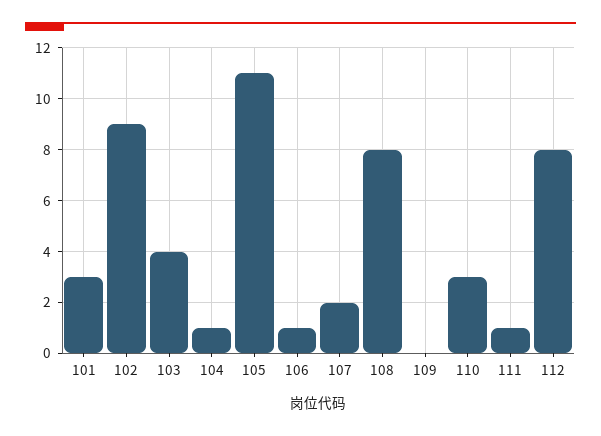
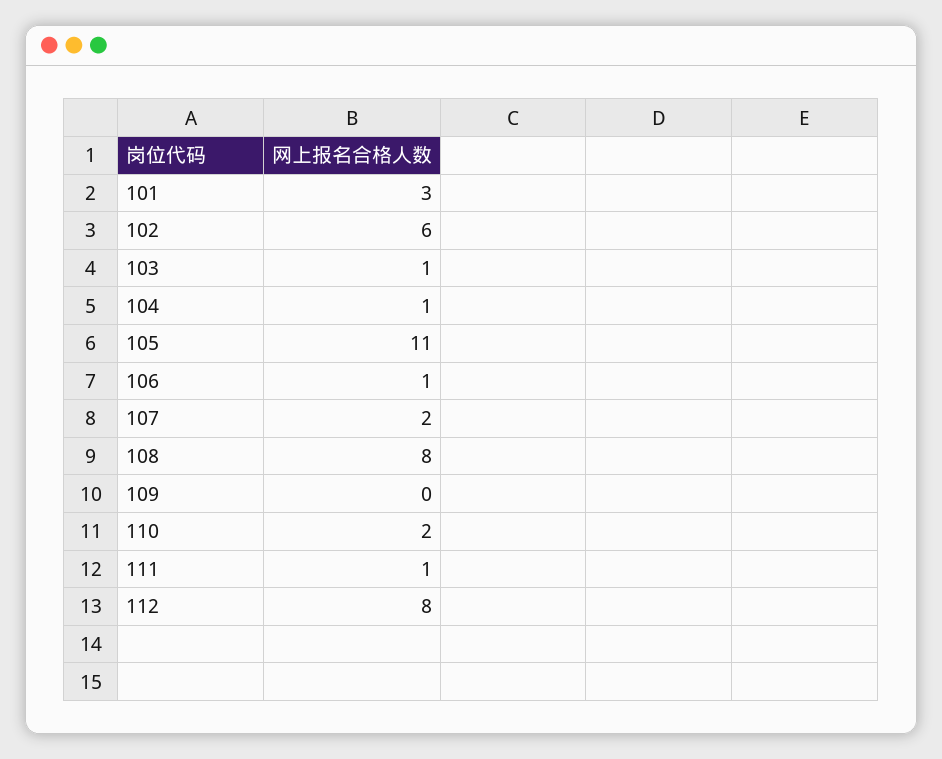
  {
    "101": 3,
-   "102": 9,
+   "102": 6,
-   "103": 4,
+   "103": 1,
    "104": 1,
    "105": 11,
    "106": 1,
    "107": 2,
    "108": 8,
    "109": 0,
-   "110": 3,
+   "110": 2,
    "111": 1,
    "112": 8
  }

